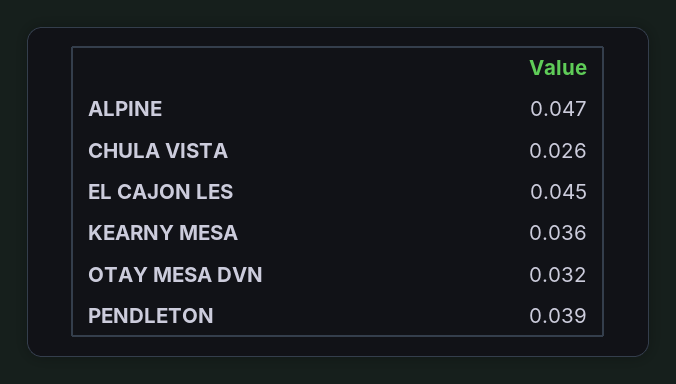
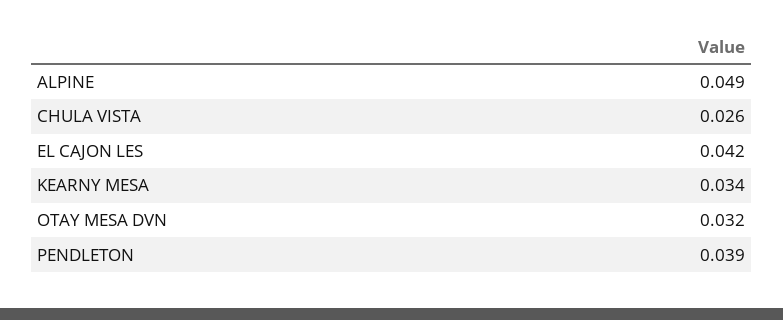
  {
-   "ALPINE": 0.047,
+   "ALPINE": 0.049,
    "CHULA VISTA": 0.026,
-   "EL CAJON LES": 0.045,
+   "EL CAJON LES": 0.042,
-   "KEARNY MESA": 0.036,
+   "KEARNY MESA": 0.034,
    "OTAY MESA DVN": 0.032,
    "PENDLETON": 0.039
  }

